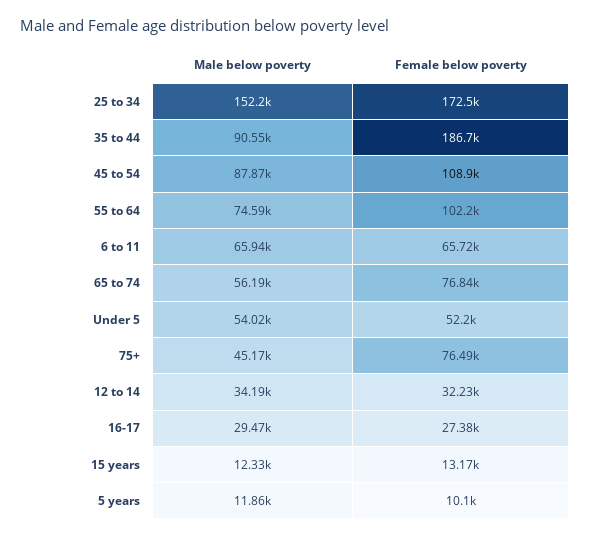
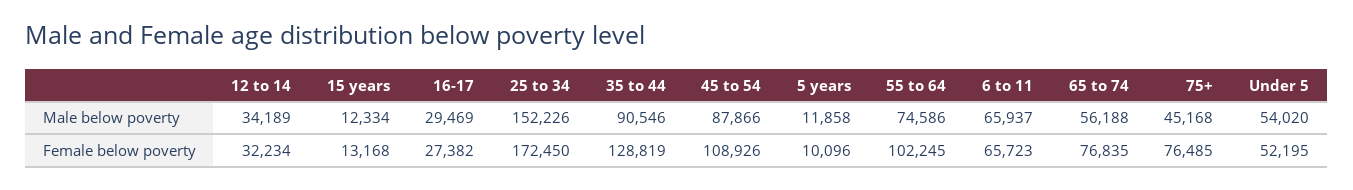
  {
    "Male below poverty": {
      "25 to 34": 152226,
      "35 to 44": 90546,
      "45 to 54": 87866,
      "55 to 64": 74586,
      "6 to 11": 65937,
      "65 to 74": 56188,
      "Under 5": 54020,
      "75+": 45168,
      "12 to 14": 34189,
      "16-17": 29469,
      "15 years": 12334,
      "5 years": 11858
    },
    "Female below poverty": {
      "25 to 34": 172450,
-     "35 to 44": 186700,
+     "35 to 44": 128819,
      "45 to 54": 108926,
      "55 to 64": 102245,
      "6 to 11": 65723,
      "65 to 74": 76835,
      "Under 5": 52195,
      "75+": 76485,
      "12 to 14": 32234,
      "16-17": 27382,
      "15 years": 13168,
      "5 years": 10096
    }
  }

